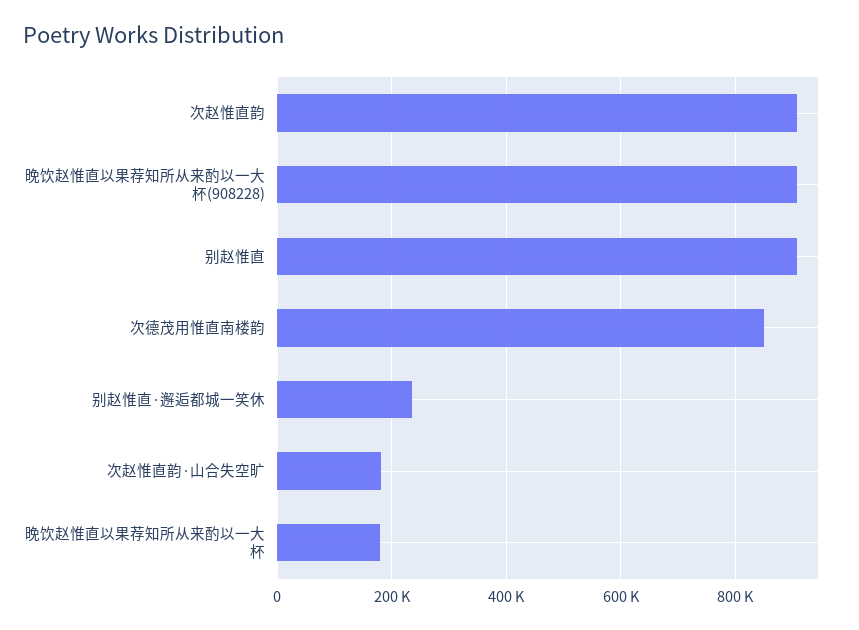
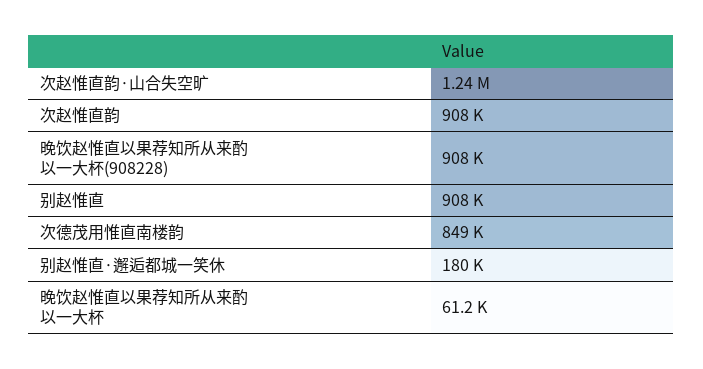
  {
    "次赵惟直韵": 908000,
    "晚饮赵惟直以果荐知所从来酌以一大杯(908228)": 908000,
    "别赵惟直": 908000,
    "次德茂用惟直南楼韵": 849000,
-   "别赵惟直·邂逅都城一笑休": 240000,
+   "别赵惟直·邂逅都城一笑休": 180000,
-   "次赵惟直韵·山合失空旷": 180000,
+   "次赵惟直韵·山合失空旷": 1240000,
-   "晚饮赵惟直以果荐知所从来酌以一大杯": 180000
+   "晚饮赵惟直以果荐知所从来酌以一大杯": 61200
  }

